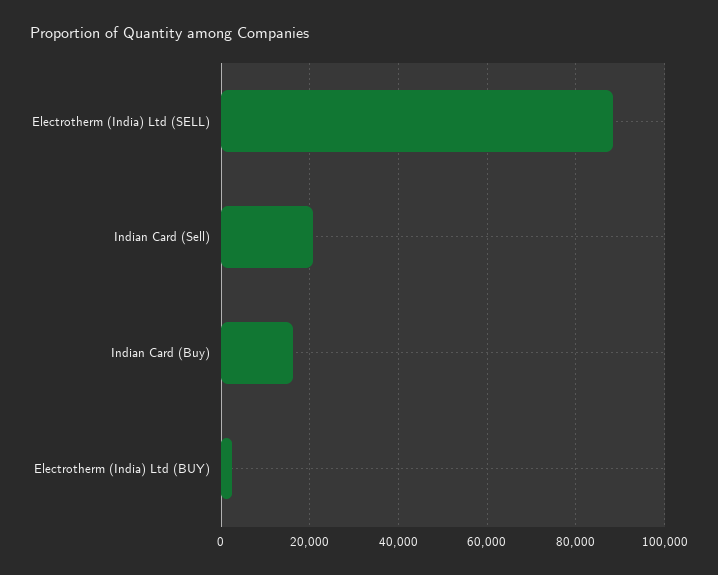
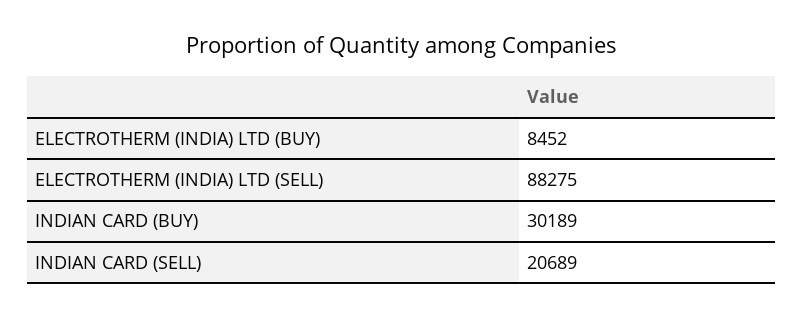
  {
    "Electrotherm (India) Ltd (SELL)": 88275,
    "Indian Card (Sell)": 20689,
-   "Indian Card (Buy)": 16000,
+   "Indian Card (Buy)": 30189,
-   "Electrotherm (India) Ltd (BUY)": 2000
+   "Electrotherm (India) Ltd (BUY)": 8452
  }

